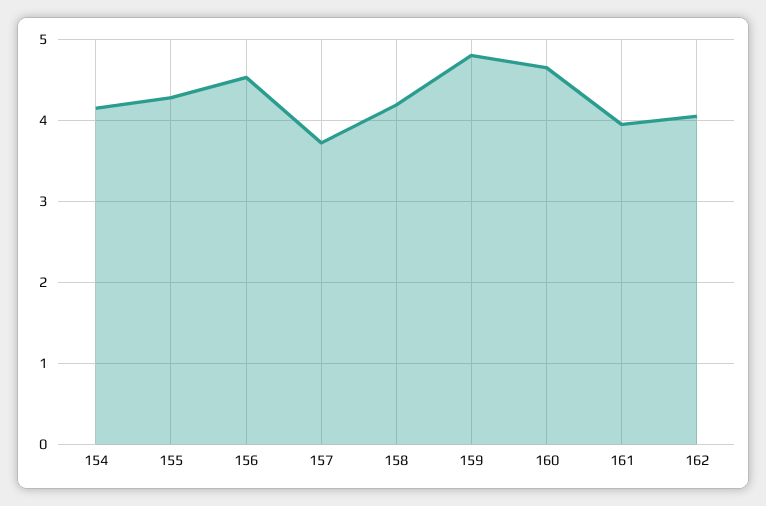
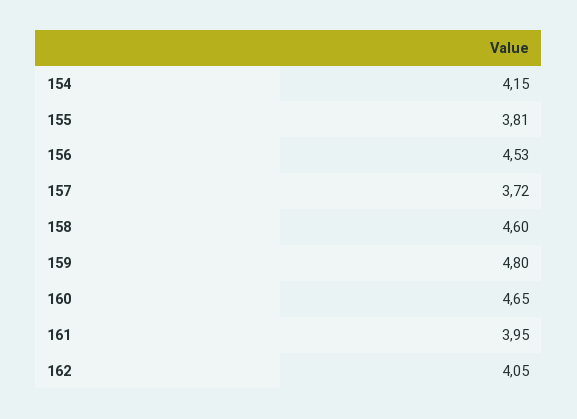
  {
    "154": 4.15,
-   "155": 4.3,
+   "155": 3.81,
    "156": 4.53,
    "157": 3.72,
-   "158": 4.2,
+   "158": 4.6,
    "159": 4.8,
    "160": 4.65,
    "161": 3.95,
    "162": 4.05
  }

